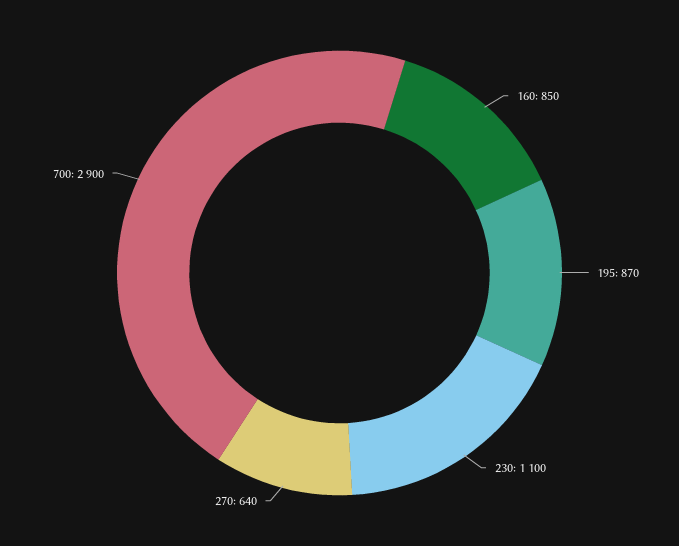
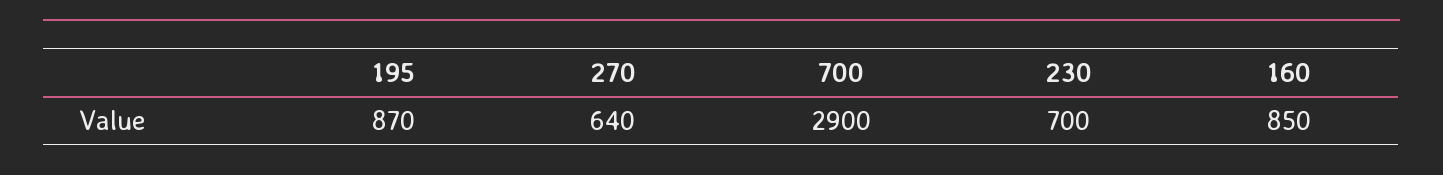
  {
    "160": 850,
    "195": 870,
-   "230": 1100,
+   "230": 700,
    "270": 640,
    "700": 2900
  }

